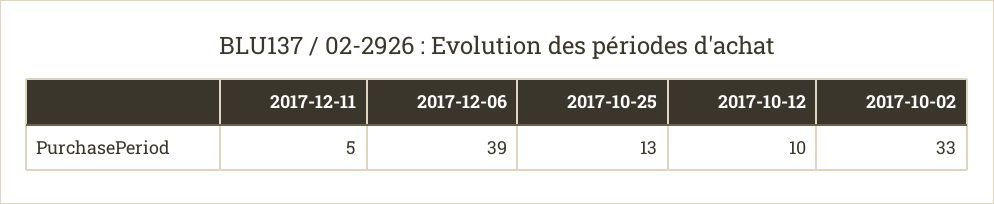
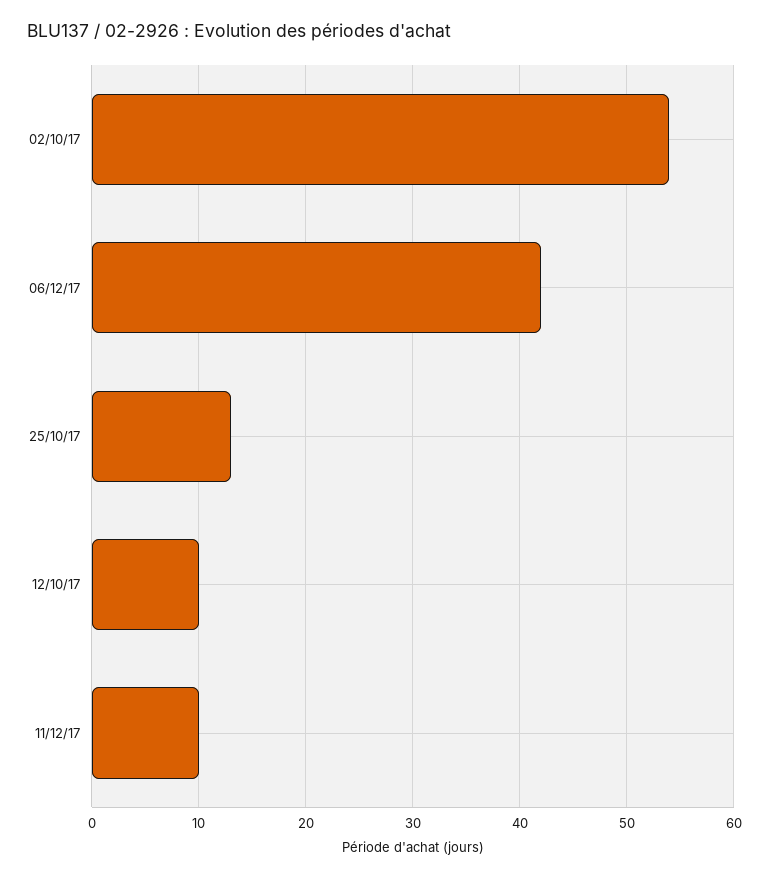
  {
-   "2017-12-11": 5,
+   "2017-12-11": 10,
-   "2017-12-06": 39,
+   "2017-12-06": 42,
    "2017-10-25": 13,
    "2017-10-12": 10,
-   "2017-10-02": 33
+   "2017-10-02": 54
  }

